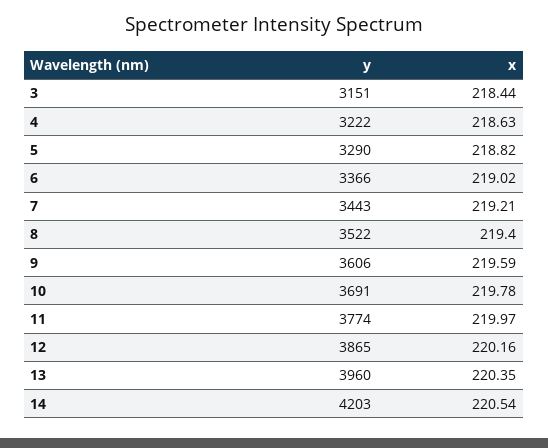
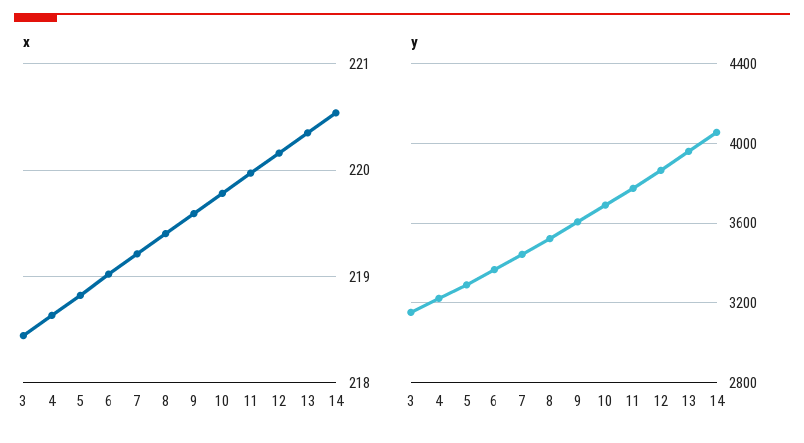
  {
    "y": {
      "3": 3151,
      "4": 3222,
      "5": 3290,
      "6": 3366,
      "7": 3443,
      "8": 3522,
      "9": 3606,
      "10": 3691,
      "11": 3774,
      "12": 3865,
      "13": 3960,
-     "14": 4203
+     "14": 4050
    },
    "x": {
      "3": 218.44,
      "4": 218.63,
      "5": 218.82,
      "6": 219.02,
      "7": 219.21,
      "8": 219.4,
      "9": 219.59,
      "10": 219.78,
      "11": 219.97,
      "12": 220.16,
      "13": 220.35,
      "14": 220.54
    }
  }

